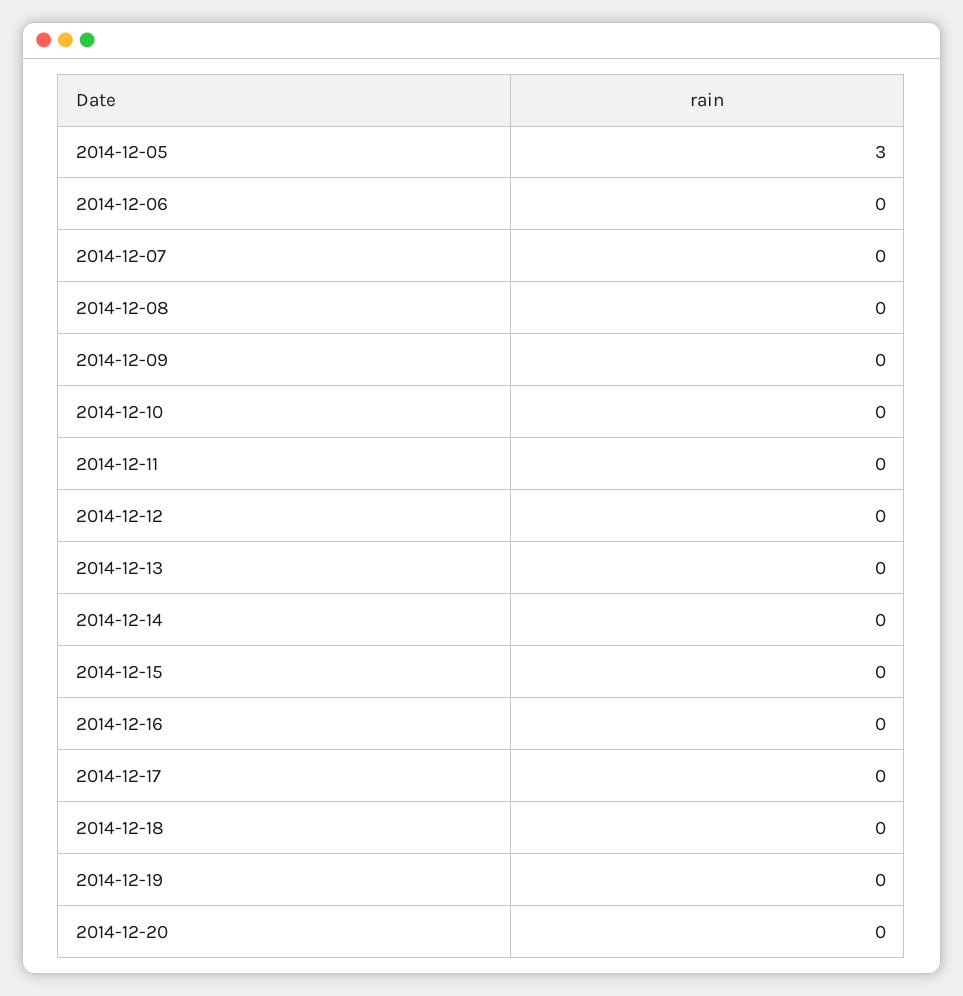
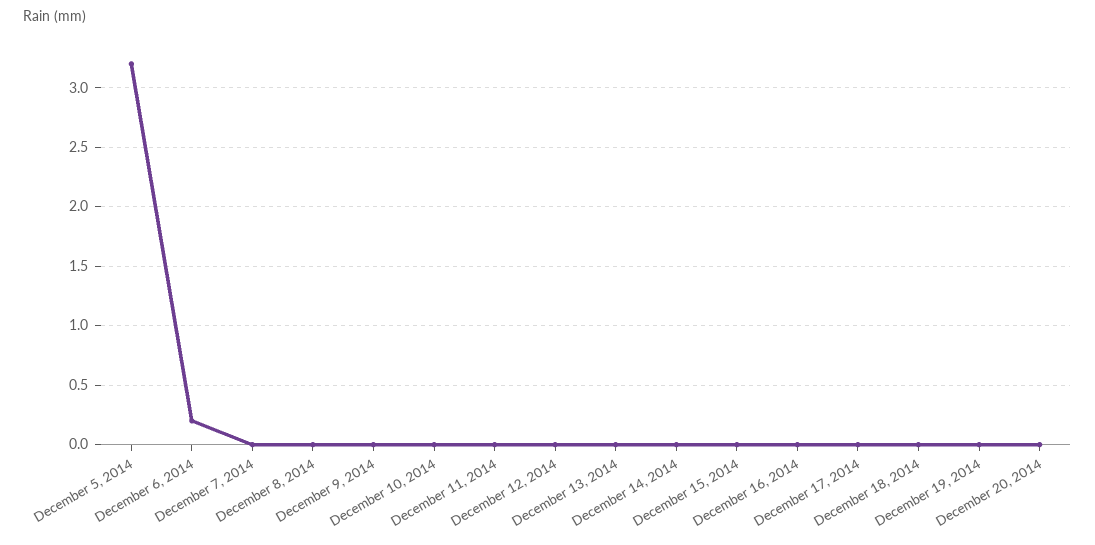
  {
-   "2014-12-05": 3,
+   "2014-12-05": 3.2,
-   "2014-12-06": 0,
+   "2014-12-06": 0.2,
    "2014-12-07": 0,
    "2014-12-08": 0,
    "2014-12-09": 0,
    "2014-12-10": 0,
    "2014-12-11": 0,
    "2014-12-12": 0,
    "2014-12-13": 0,
    "2014-12-14": 0,
    "2014-12-15": 0,
    "2014-12-16": 0,
    "2014-12-17": 0,
    "2014-12-18": 0,
    "2014-12-19": 0,
    "2014-12-20": 0
  }

